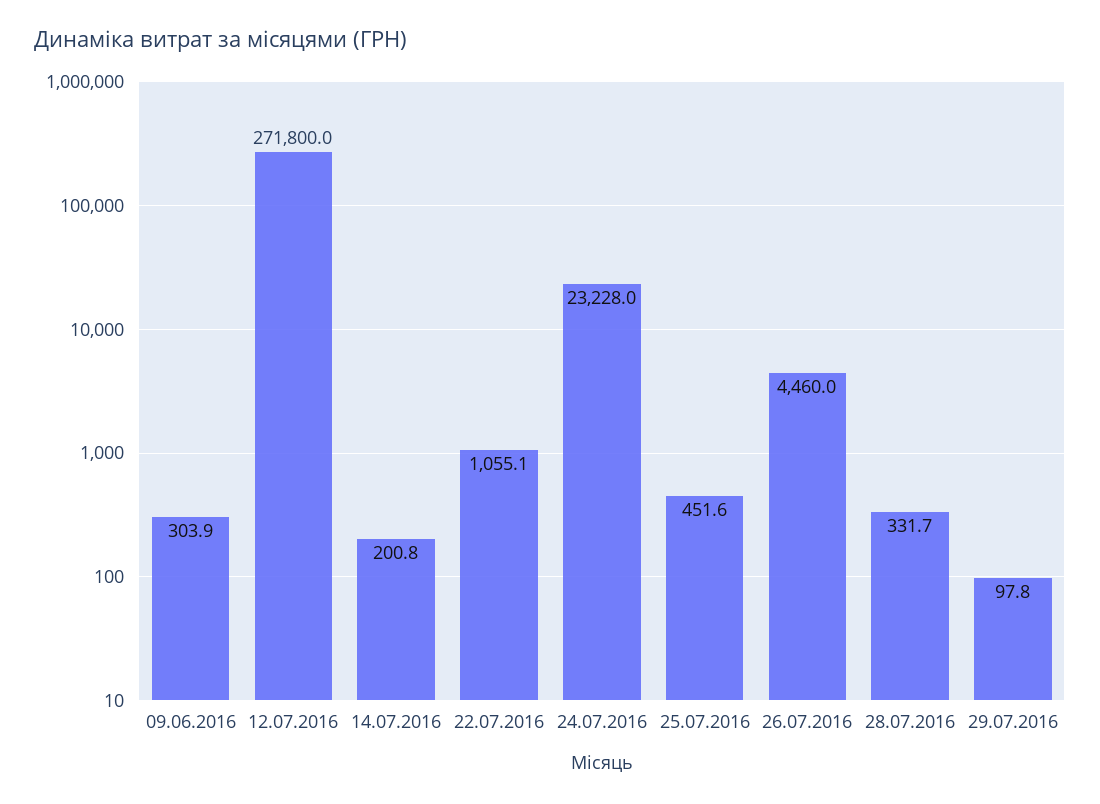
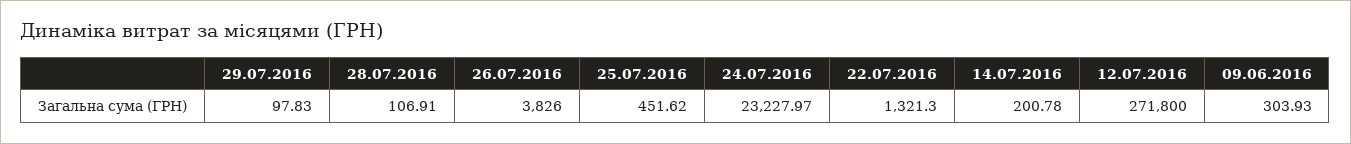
  {
    "09.06.2016": 303.93,
    "12.07.2016": 271800,
    "14.07.2016": 200.78,
-   "22.07.2016": 1055.1,
+   "22.07.2016": 1321.3,
    "24.07.2016": 23227.97,
    "25.07.2016": 451.62,
-   "26.07.2016": 4460,
+   "26.07.2016": 3826,
-   "28.07.2016": 331.7,
+   "28.07.2016": 106.91,
    "29.07.2016": 97.83
  }

